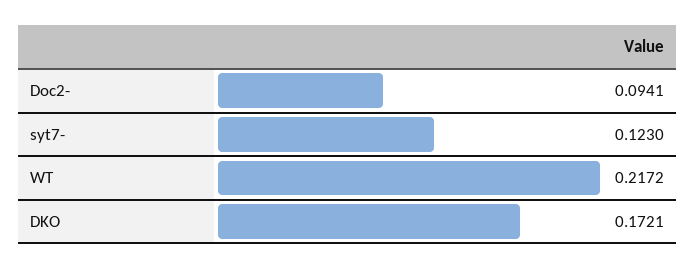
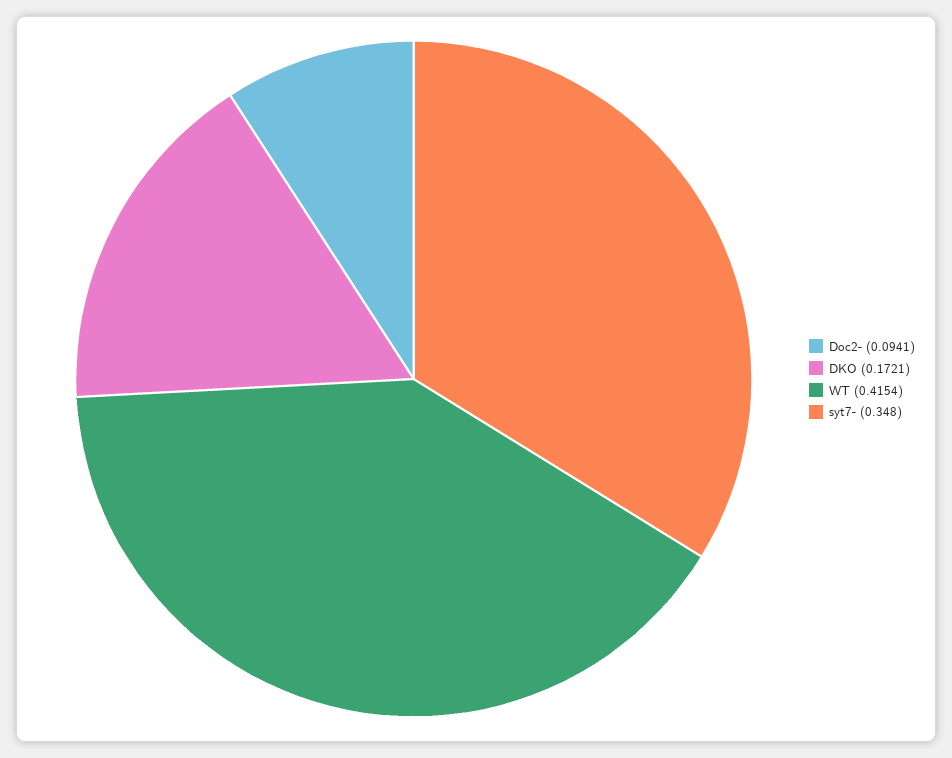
  {
    "Doc2-": 0.0941,
-   "syt7-": 0.123,
+   "syt7-": 0.348,
-   "WT": 0.2172,
+   "WT": 0.4154,
    "DKO": 0.1721
  }

